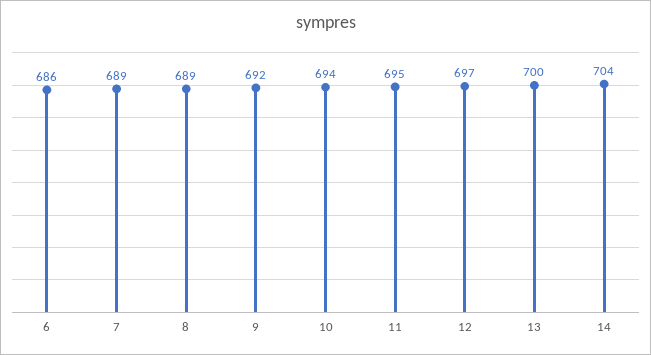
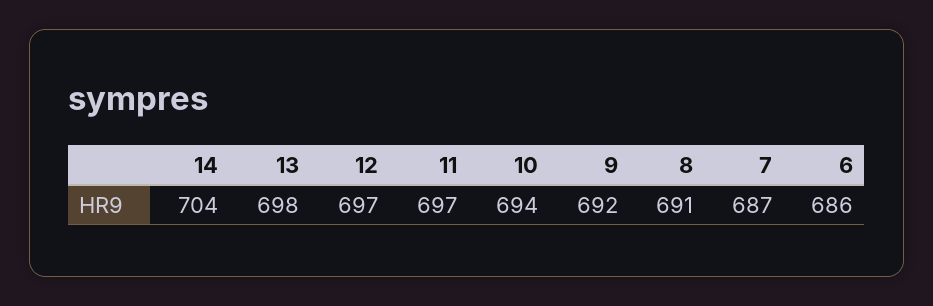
  {
    "6": 686,
-   "7": 689,
+   "7": 687,
-   "8": 689,
+   "8": 691,
    "9": 692,
    "10": 694,
-   "11": 695,
+   "11": 697,
    "12": 697,
-   "13": 700,
+   "13": 698,
    "14": 704
  }

